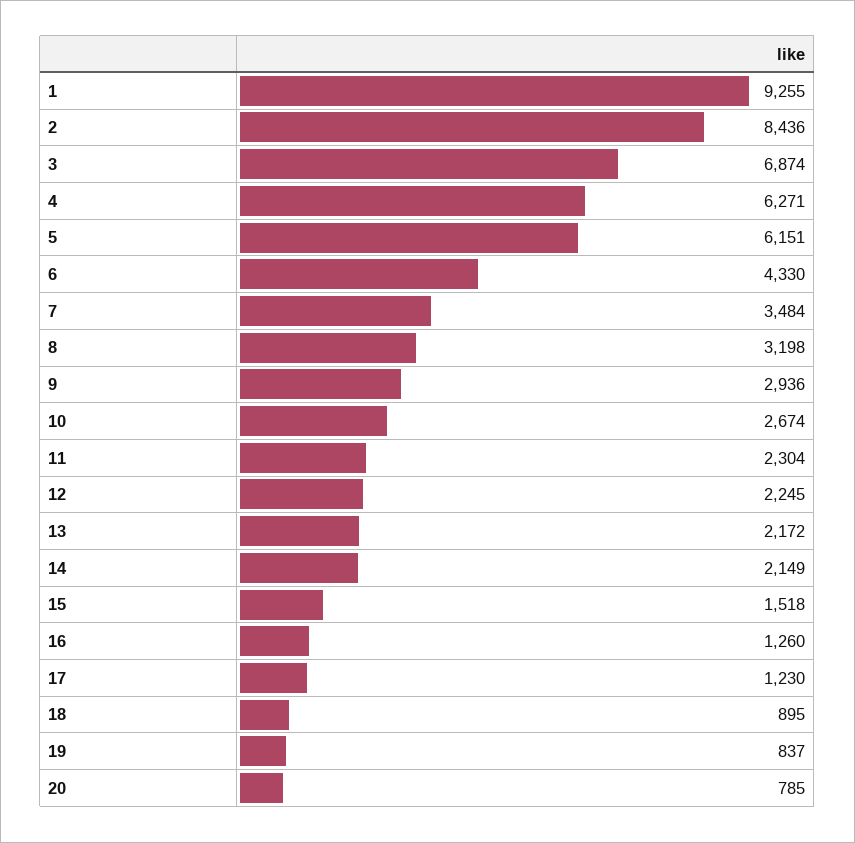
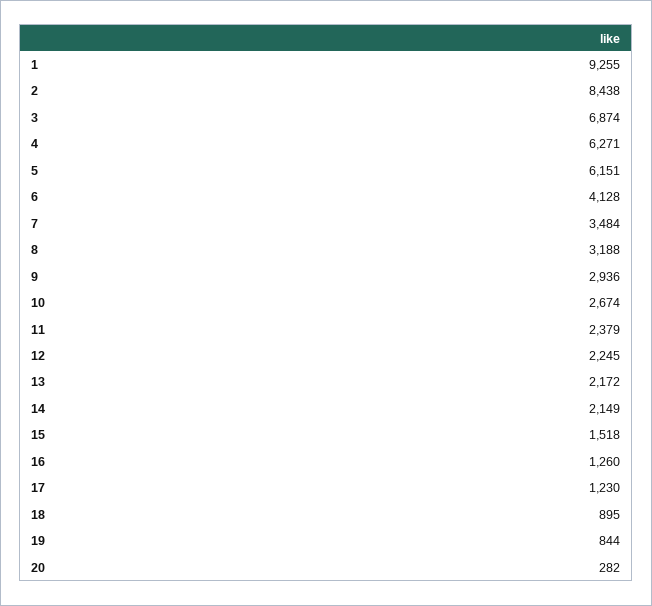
  {
    "1": 9255,
-   "2": 8436,
+   "2": 8438,
    "3": 6874,
    "4": 6271,
    "5": 6151,
-   "6": 4330,
+   "6": 4128,
    "7": 3484,
-   "8": 3198,
+   "8": 3188,
    "9": 2936,
    "10": 2674,
-   "11": 2304,
+   "11": 2379,
    "12": 2245,
    "13": 2172,
    "14": 2149,
    "15": 1518,
    "16": 1260,
    "17": 1230,
    "18": 895,
-   "19": 837,
+   "19": 844,
-   "20": 785
+   "20": 282
  }

